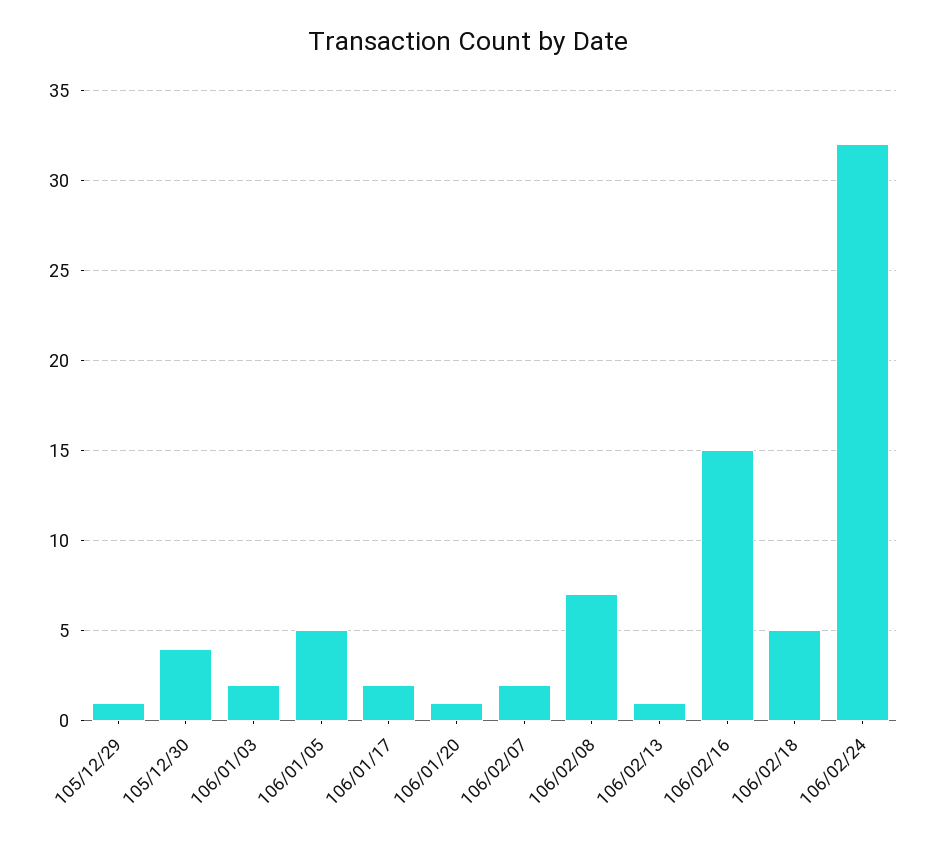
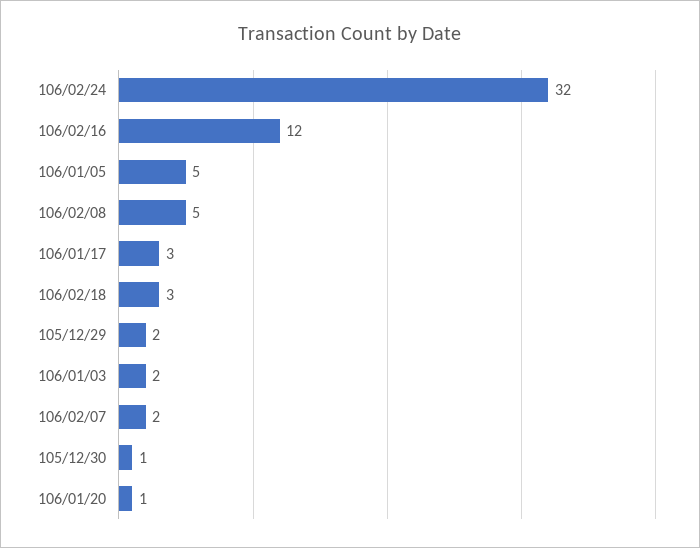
  {
-   "105/12/29": 1,
+   "105/12/29": 2,
-   "105/12/30": 4,
+   "105/12/30": 1,
    "106/01/03": 2,
    "106/01/05": 5,
-   "106/01/17": 2,
+   "106/01/17": 3,
    "106/01/20": 1,
    "106/02/07": 2,
-   "106/02/08": 7,
+   "106/02/08": 5,
-   "106/02/13": 1,
-   "106/02/16": 15,
+   "106/02/16": 12,
-   "106/02/18": 5,
+   "106/02/18": 3,
    "106/02/24": 32
  }

